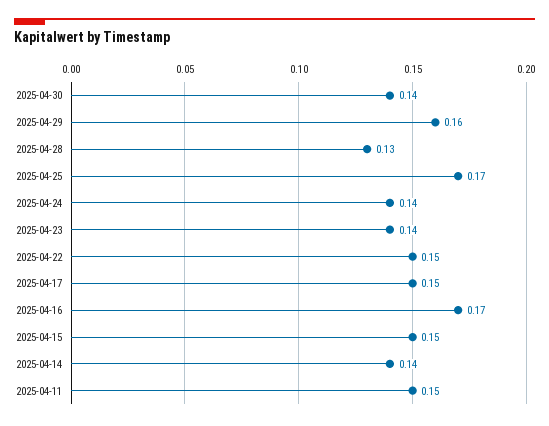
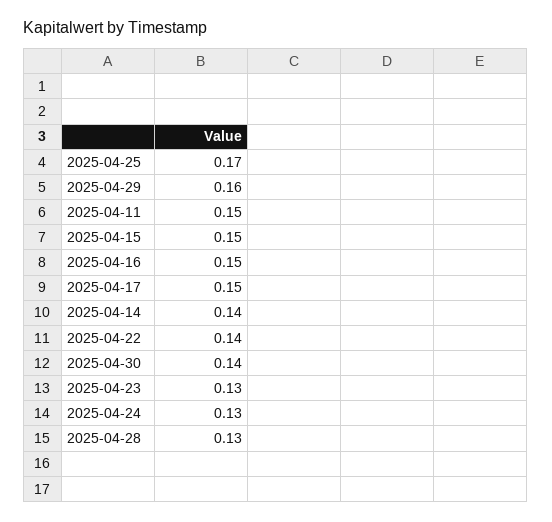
  {
    "2025-04-30": 0.14,
    "2025-04-29": 0.16,
    "2025-04-28": 0.13,
    "2025-04-25": 0.17,
-   "2025-04-24": 0.14,
+   "2025-04-24": 0.13,
-   "2025-04-23": 0.14,
+   "2025-04-23": 0.13,
-   "2025-04-22": 0.15,
+   "2025-04-22": 0.14,
    "2025-04-17": 0.15,
-   "2025-04-16": 0.17,
+   "2025-04-16": 0.15,
    "2025-04-15": 0.15,
    "2025-04-14": 0.14,
    "2025-04-11": 0.15
  }

